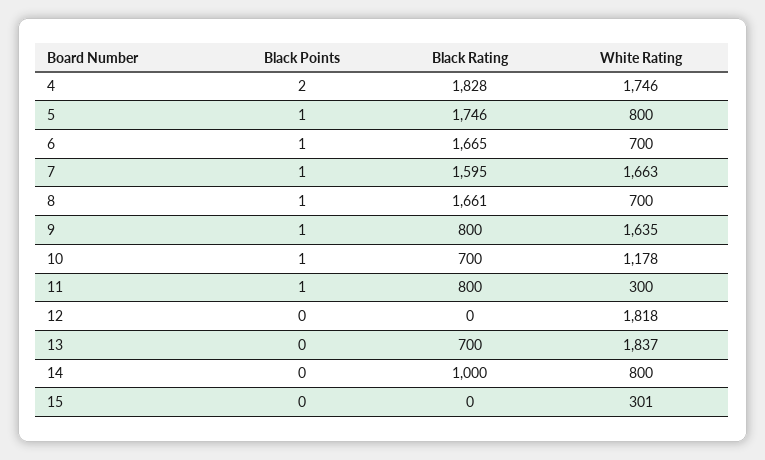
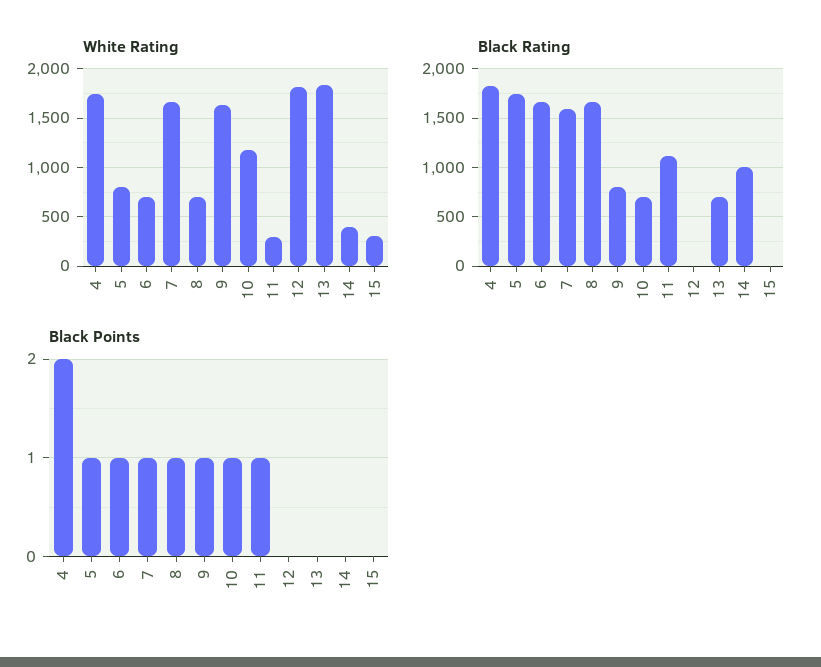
  {
    "Black Points": {
      "4": 2,
      "5": 1,
      "6": 1,
      "7": 1,
      "8": 1,
      "9": 1,
      "10": 1,
      "11": 1,
      "12": 0,
      "13": 0,
      "14": 0,
      "15": 0
    },
    "Black Rating": {
      "4": 1828,
      "5": 1746,
      "6": 1665,
      "7": 1595,
      "8": 1661,
      "9": 800,
      "10": 700,
-     "11": 800,
+     "11": 1100,
      "12": 0,
      "13": 700,
      "14": 1000,
      "15": 0
    },
    "White Rating": {
      "4": 1746,
      "5": 800,
      "6": 700,
      "7": 1663,
      "8": 700,
      "9": 1635,
      "10": 1178,
      "11": 300,
      "12": 1818,
      "13": 1837,
-     "14": 800,
+     "14": 400,
      "15": 301
    }
  }

